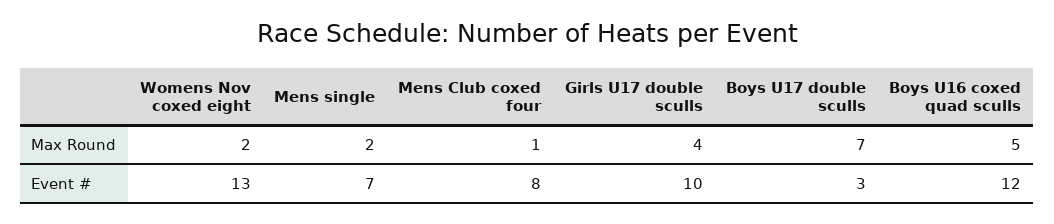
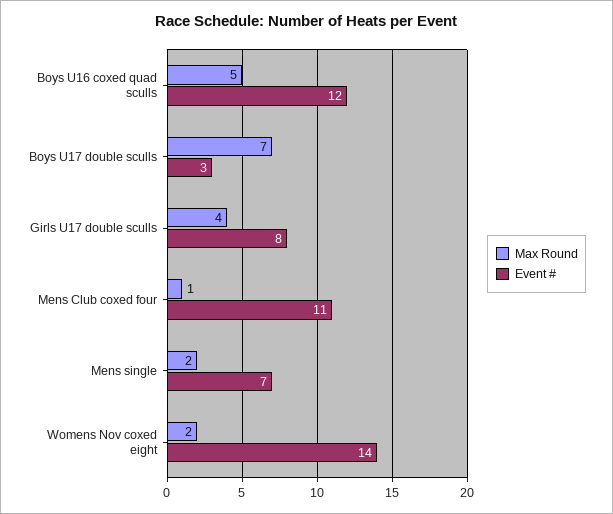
  {
    "Max Round": {
      "Womens Nov coxed eight": 2,
      "Mens single": 2,
      "Mens Club coxed four": 1,
      "Girls U17 double sculls": 4,
      "Boys U17 double sculls": 7,
      "Boys U16 coxed quad sculls": 5
    },
    "Event #": {
-     "Womens Nov coxed eight": 13,
+     "Womens Nov coxed eight": 14,
      "Mens single": 7,
-     "Mens Club coxed four": 8,
+     "Mens Club coxed four": 11,
-     "Girls U17 double sculls": 10,
+     "Girls U17 double sculls": 8,
      "Boys U17 double sculls": 3,
      "Boys U16 coxed quad sculls": 12
    }
  }

